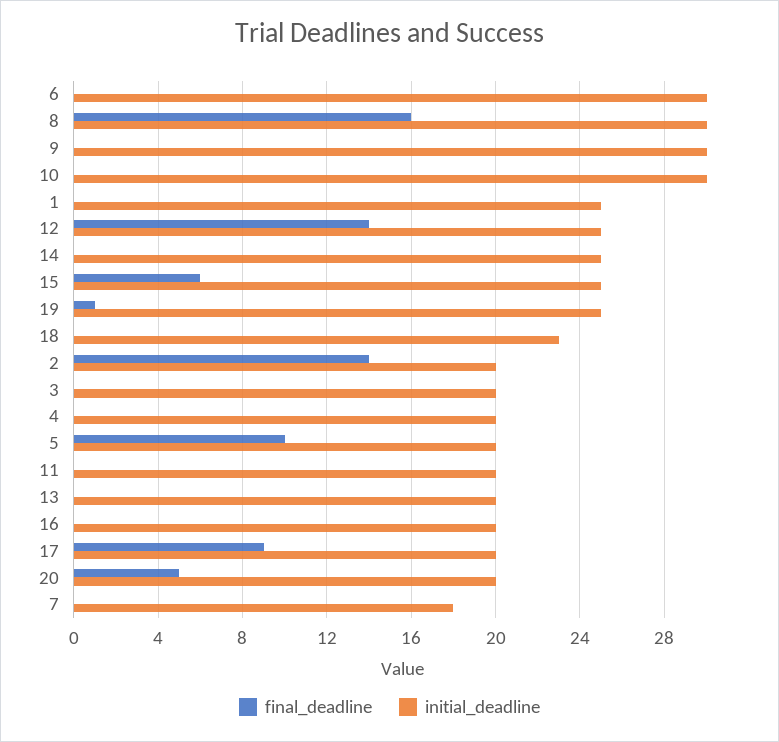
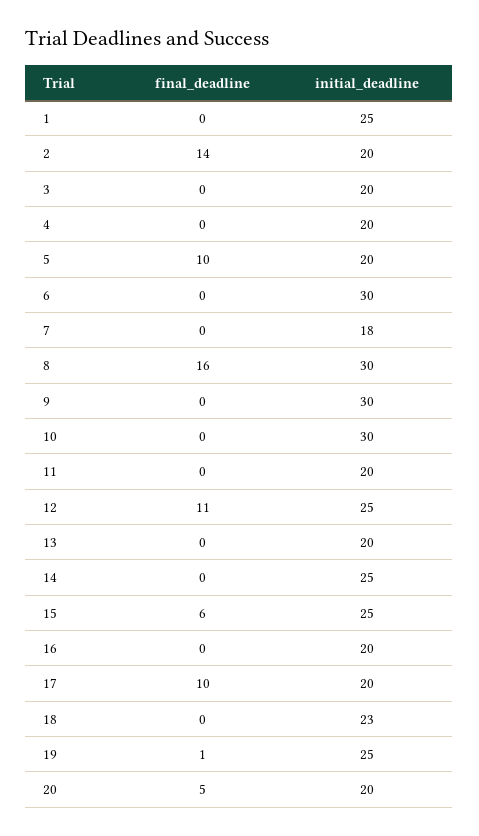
  {
    "final_deadline": {
      "6": 0,
      "8": 16,
      "9": 0,
      "10": 0,
      "1": 0,
-     "12": 14,
+     "12": 11,
      "14": 0,
      "15": 6,
      "19": 1,
      "18": 0,
      "2": 14,
      "3": 0,
      "4": 0,
      "5": 10,
      "11": 0,
      "13": 0,
      "16": 0,
-     "17": 9,
+     "17": 10,
      "20": 5,
      "7": 0
    },
    "initial_deadline": {
      "6": 30,
      "8": 30,
      "9": 30,
      "10": 30,
      "1": 25,
      "12": 25,
      "14": 25,
      "15": 25,
      "19": 25,
      "18": 23,
      "2": 20,
      "3": 20,
      "4": 20,
      "5": 20,
      "11": 20,
      "13": 20,
      "16": 20,
      "17": 20,
      "20": 20,
      "7": 18
    }
  }

